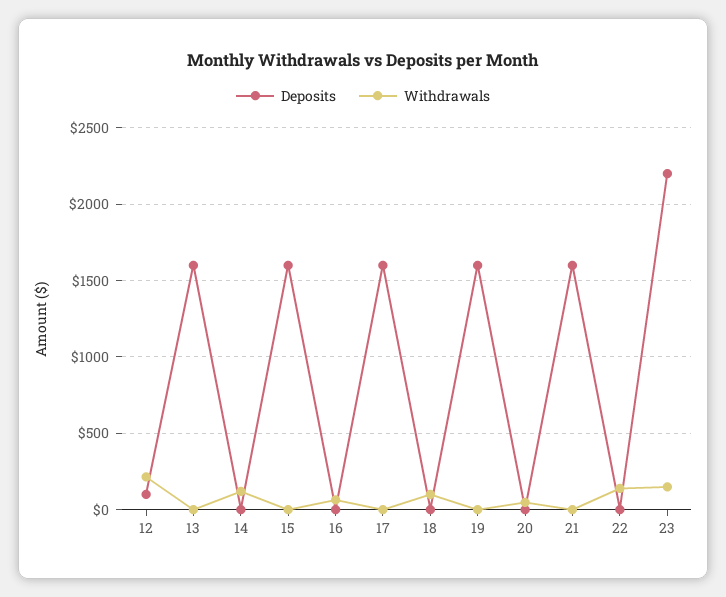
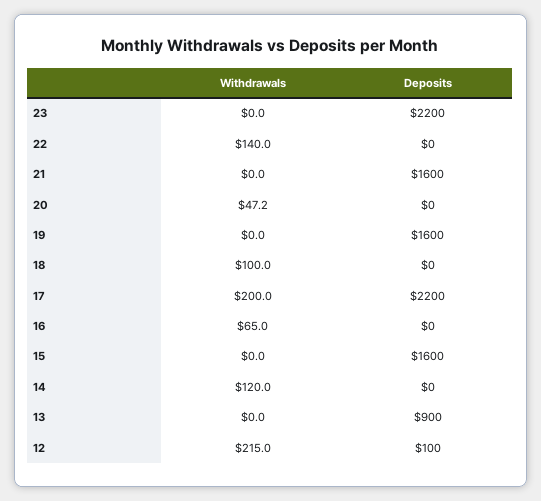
  {
    "Deposits": {
      "12": 100,
-     "13": 1600,
+     "13": 900,
      "14": 0,
      "15": 1600,
      "16": 0,
-     "17": 1600,
+     "17": 2200,
      "18": 0,
      "19": 1600,
      "20": 0,
      "21": 1600,
      "22": 0,
      "23": 2200
    },
    "Withdrawals": {
      "12": 215,
      "13": 0,
      "14": 120,
      "15": 0,
      "16": 65,
-     "17": 0,
+     "17": 200,
      "18": 100,
      "19": 0,
      "20": 47.2,
      "21": 0,
      "22": 140,
-     "23": 150
+     "23": 0
    }
  }

